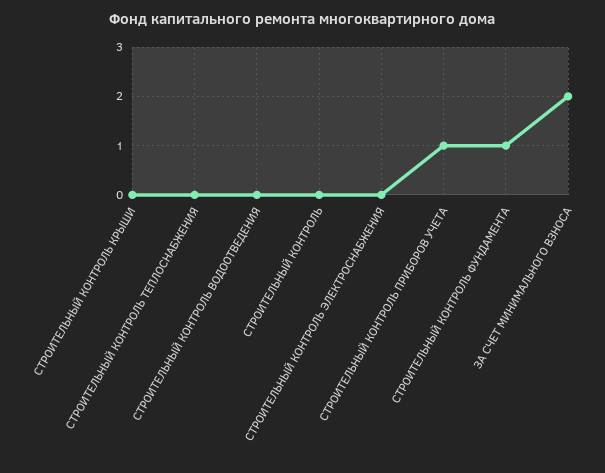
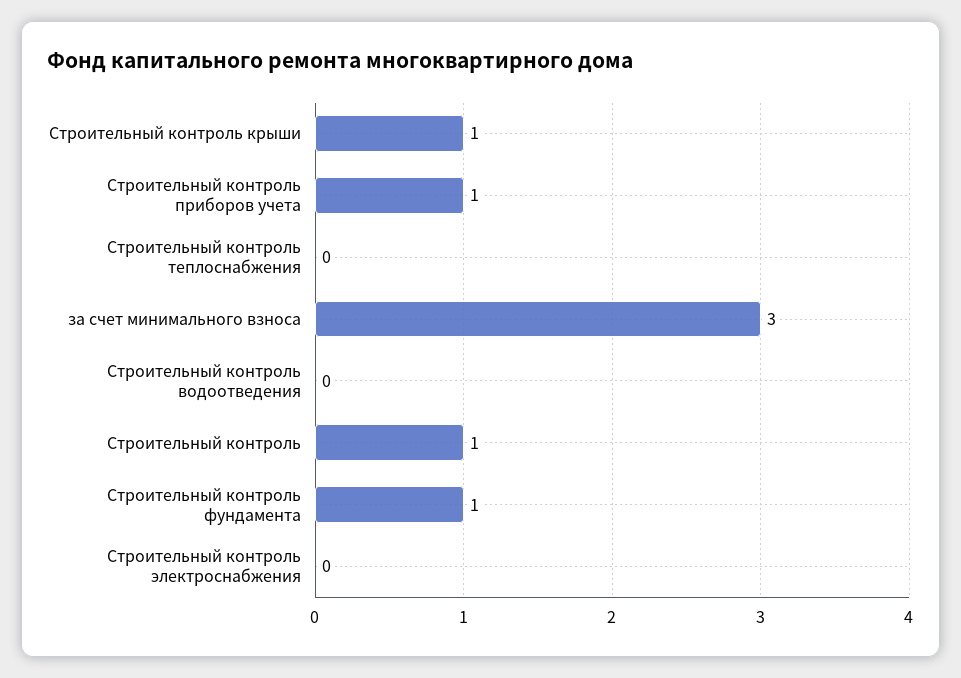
  {
-   "СТРОИТЕЛЬНЫЙ КОНТРОЛЬ КРЫШИ": 0,
+   "СТРОИТЕЛЬНЫЙ КОНТРОЛЬ КРЫШИ": 1,
    "СТРОИТЕЛЬНЫЙ КОНТРОЛЬ ТЕПЛОСНАБЖЕНИЯ": 0,
    "СТРОИТЕЛЬНЫЙ КОНТРОЛЬ ВОДООТВЕДЕНИЯ": 0,
-   "СТРОИТЕЛЬНЫЙ КОНТРОЛЬ": 0,
+   "СТРОИТЕЛЬНЫЙ КОНТРОЛЬ": 1,
    "СТРОИТЕЛЬНЫЙ КОНТРОЛЬ ЭЛЕКТРОСНАБЖЕНИЯ": 0,
    "СТРОИТЕЛЬНЫЙ КОНТРОЛЬ ПРИБОРОВ УЧЕТА": 1,
    "СТРОИТЕЛЬНЫЙ КОНТРОЛЬ ФУНДАМЕНТА": 1,
-   "ЗА СЧЕТ МИНИМАЛЬНОГО ВЗНОСА": 2
+   "ЗА СЧЕТ МИНИМАЛЬНОГО ВЗНОСА": 3
  }

